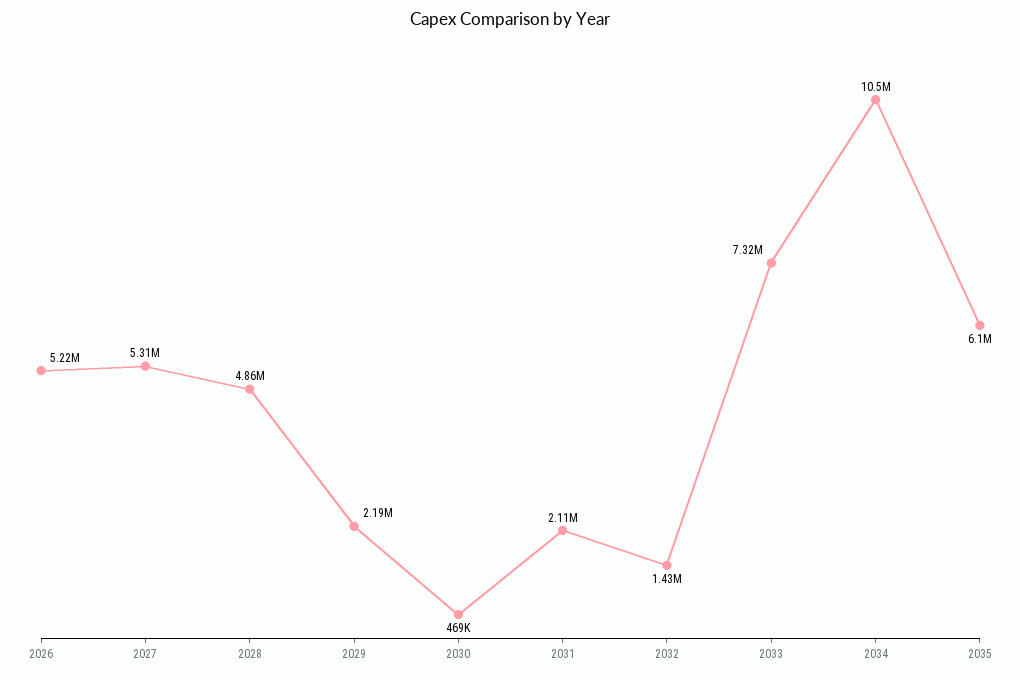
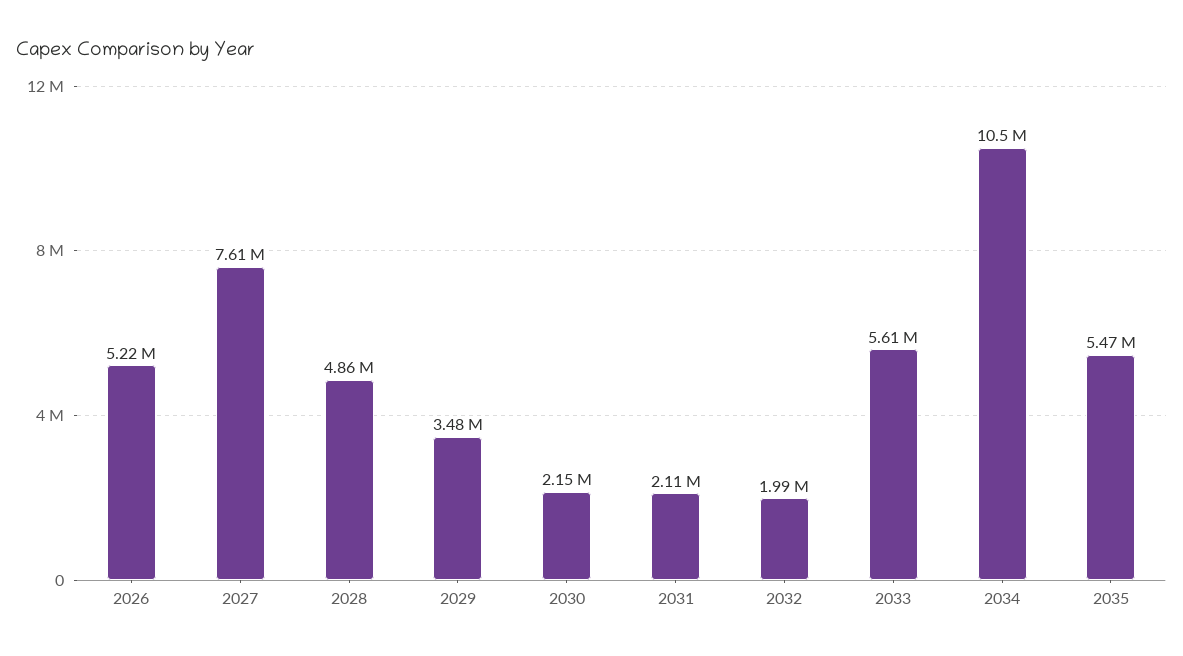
  {
    "2026": 5220000,
-   "2027": 5310000,
+   "2027": 7610000,
    "2028": 4860000,
-   "2029": 2190000,
+   "2029": 3480000,
-   "2030": 469000,
+   "2030": 2150000,
    "2031": 2110000,
-   "2032": 1430000,
+   "2032": 1990000,
-   "2033": 7320000,
+   "2033": 5610000,
    "2034": 10500000,
-   "2035": 6100000
+   "2035": 5470000
  }

